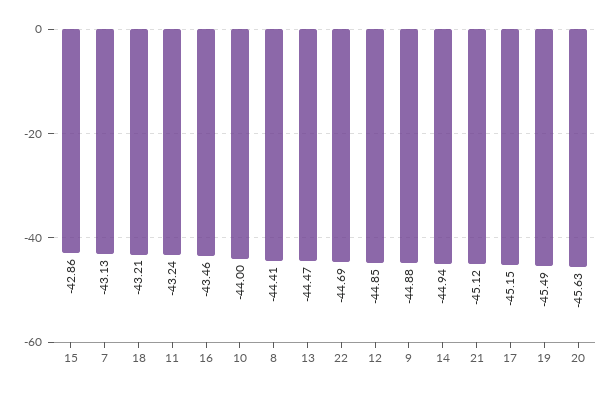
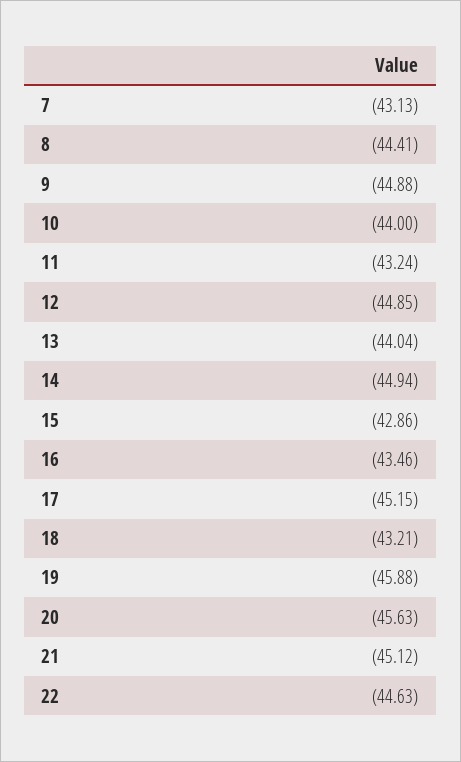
  {
    "15": -42.86,
    "7": -43.13,
    "18": -43.21,
    "11": -43.24,
    "16": -43.46,
    "10": -44,
    "8": -44.41,
-   "13": -44.47,
+   "13": -44.04,
-   "22": -44.69,
+   "22": -44.63,
    "12": -44.85,
    "9": -44.88,
    "14": -44.94,
    "21": -45.12,
    "17": -45.15,
-   "19": -45.49,
+   "19": -45.88,
    "20": -45.63
  }

